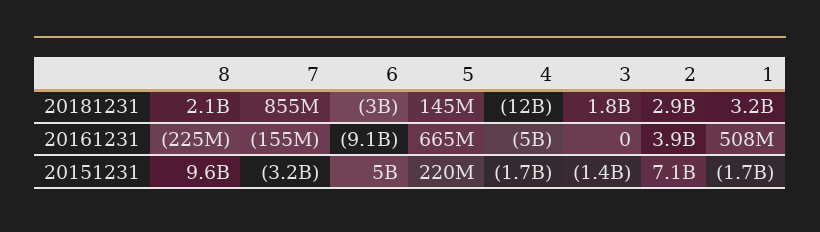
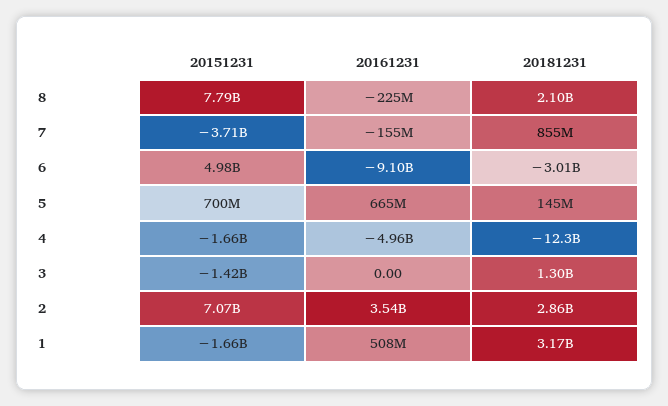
  {
    "8": {
      "20181231": 2100000000,
      "20161231": -225000000,
-     "20151231": 9600000000
+     "20151231": 7790000000
    },
    "7": {
      "20181231": 855000000,
      "20161231": -155000000,
-     "20151231": -3200000000
+     "20151231": -3710000000
    },
    "6": {
      "20181231": -3010000000,
      "20161231": -9100000000,
      "20151231": 4980000000
    },
    "5": {
      "20181231": 145000000,
      "20161231": 665000000,
-     "20151231": 220000000
+     "20151231": 700000000
    },
    "4": {
      "20181231": -12300000000,
      "20161231": -4960000000,
      "20151231": -1660000000
    },
    "3": {
-     "20181231": 1800000000,
+     "20181231": 1300000000,
      "20161231": 0,
      "20151231": -1420000000
    },
    "2": {
      "20181231": 2860000000,
-     "20161231": 3900000000,
+     "20161231": 3540000000,
      "20151231": 7070000000
    },
    "1": {
      "20181231": 3170000000,
      "20161231": 508000000,
      "20151231": -1660000000
    }
  }

